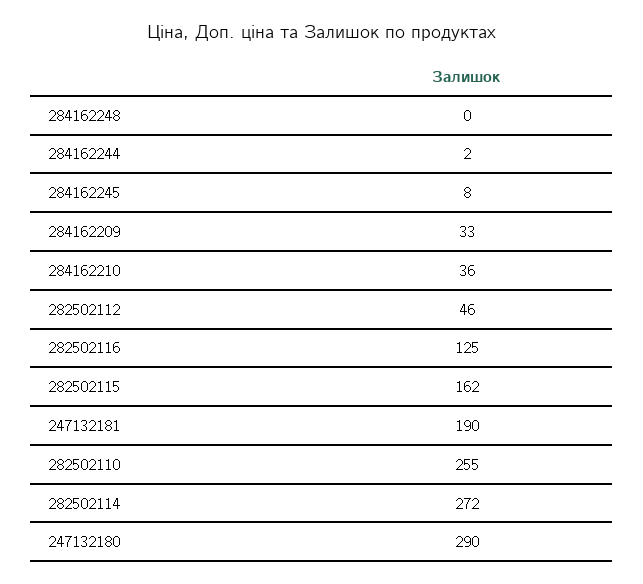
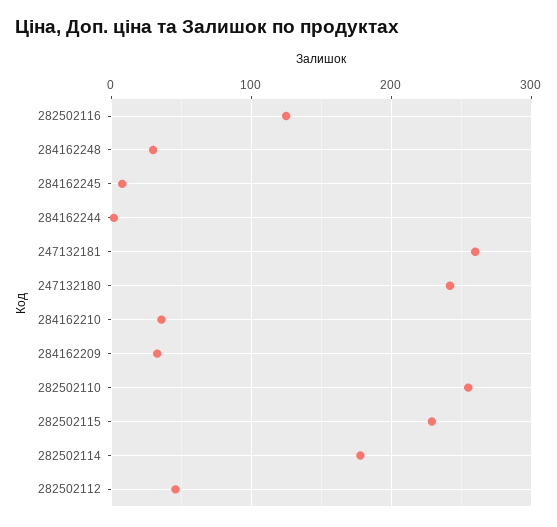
  {
-   "284162248": 0,
+   "284162248": 30,
    "284162244": 2,
    "284162245": 8,
    "284162209": 33,
    "284162210": 36,
    "282502112": 46,
    "282502116": 125,
-   "282502115": 162,
+   "282502115": 230,
-   "247132181": 190,
+   "247132181": 260,
    "282502110": 255,
-   "282502114": 272,
+   "282502114": 180,
-   "247132180": 290
+   "247132180": 240
  }

